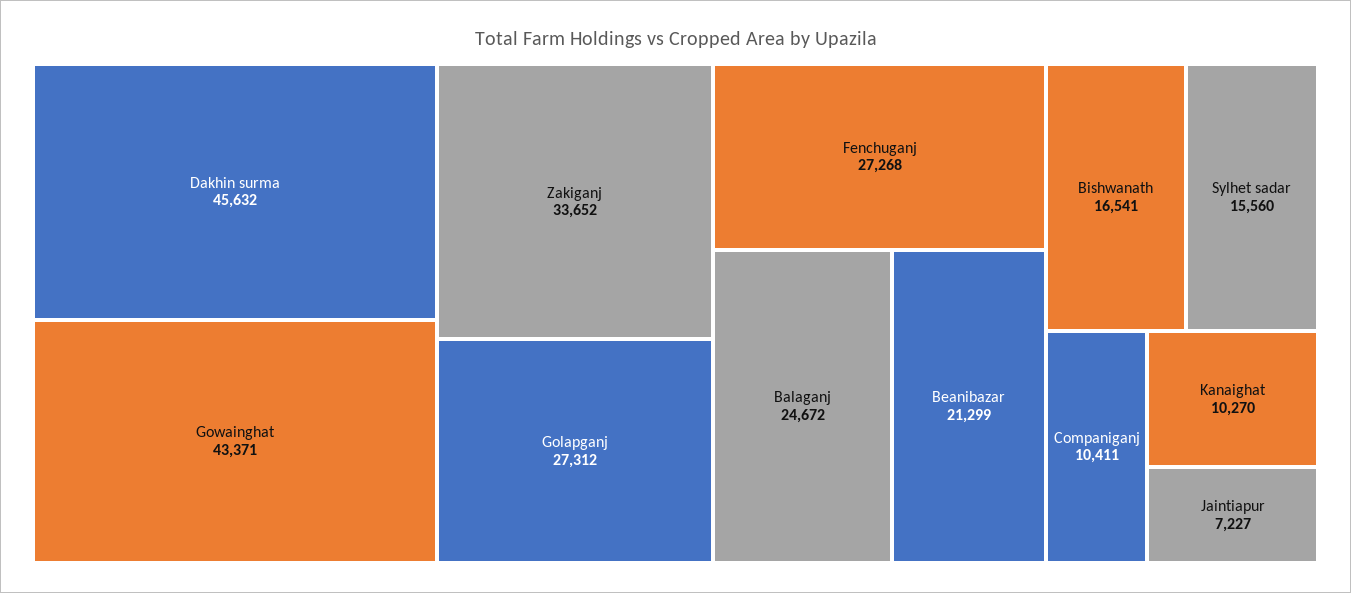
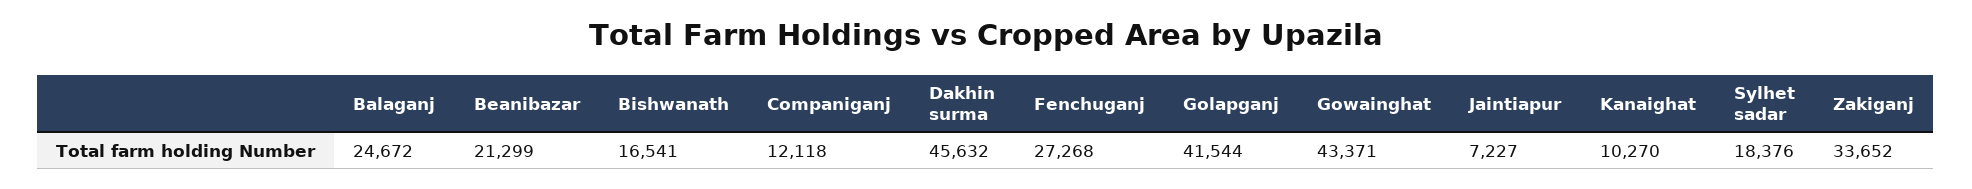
  {
    "Dakhin surma": 45632,
    "Gowainghat": 43371,
    "Zakiganj": 33652,
-   "Golapganj": 27312,
+   "Golapganj": 41544,
    "Fenchuganj": 27268,
    "Balaganj": 24672,
    "Beanibazar": 21299,
    "Bishwanath": 16541,
-   "Sylhet sadar": 15560,
+   "Sylhet sadar": 18376,
-   "Companiganj": 10411,
+   "Companiganj": 12118,
    "Kanaighat": 10270,
    "Jaintiapur": 7227
  }

